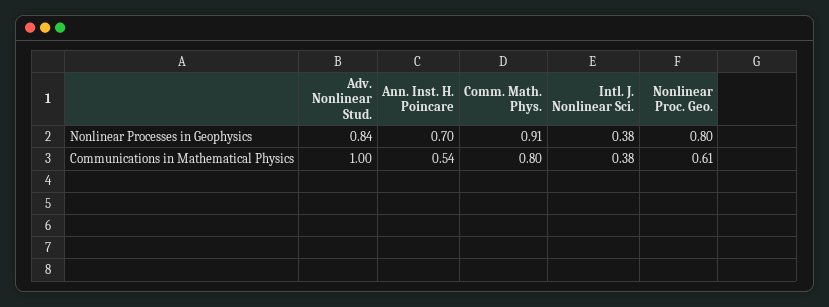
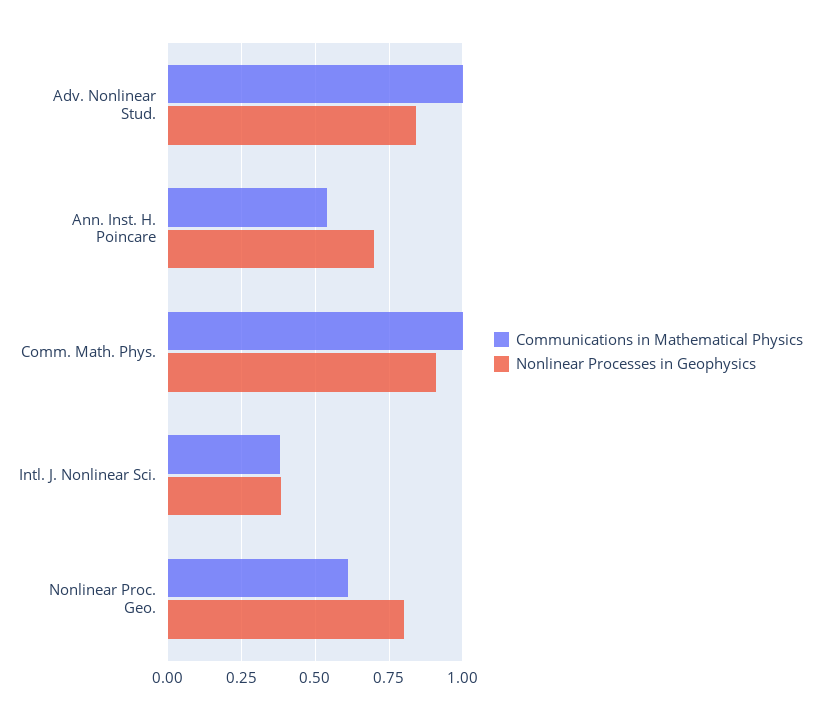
  {
    "Nonlinear Processes in Geophysics": {
      "Adv. Nonlinear Stud.": 0.84,
      "Ann. Inst. H. Poincare": 0.7,
      "Comm. Math. Phys.": 0.91,
      "Intl. J. Nonlinear Sci.": 0.38,
      "Nonlinear Proc. Geo.": 0.8
    },
    "Communications in Mathematical Physics": {
      "Adv. Nonlinear Stud.": 1,
      "Ann. Inst. H. Poincare": 0.54,
-     "Comm. Math. Phys.": 0.8,
+     "Comm. Math. Phys.": 1,
      "Intl. J. Nonlinear Sci.": 0.38,
      "Nonlinear Proc. Geo.": 0.61
    }
  }

